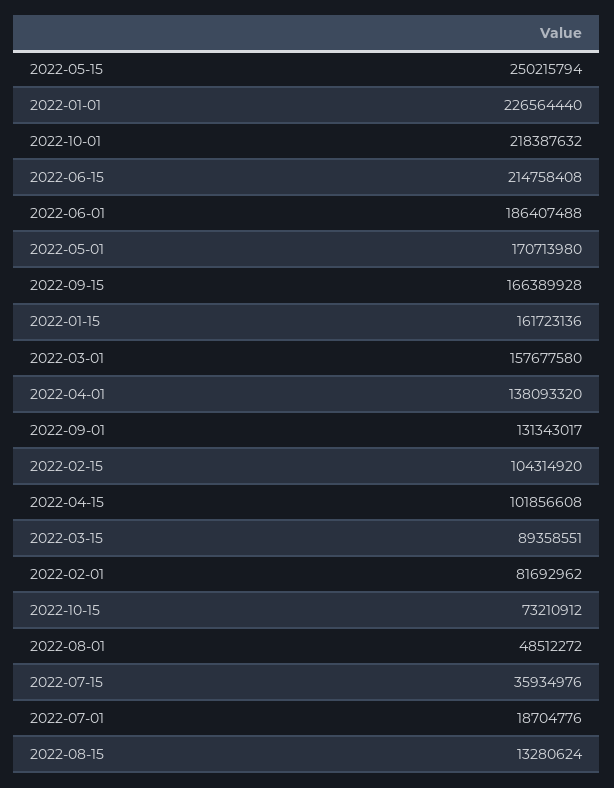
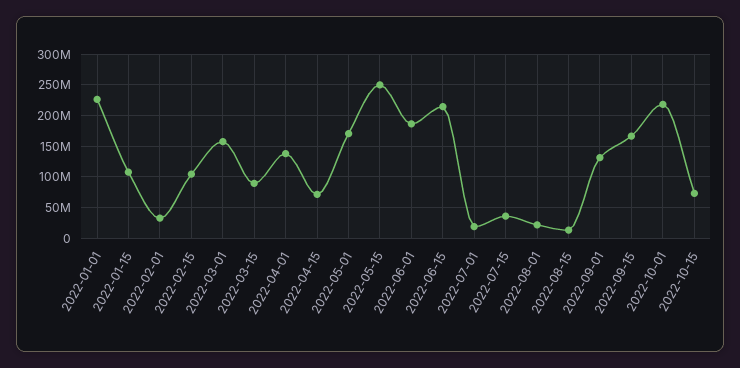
  {
    "2022-05-15": 250215794,
    "2022-01-01": 226564440,
    "2022-10-01": 218387632,
    "2022-06-15": 214758408,
    "2022-06-01": 186407488,
    "2022-05-01": 170713980,
    "2022-09-15": 166389928,
-   "2022-01-15": 161723136,
+   "2022-01-15": 110000000,
    "2022-03-01": 157677580,
    "2022-04-01": 138093320,
    "2022-09-01": 131343017,
    "2022-02-15": 104314920,
-   "2022-04-15": 101856608,
+   "2022-04-15": 70000000,
    "2022-03-15": 89358551,
-   "2022-02-01": 81692962,
+   "2022-02-01": 30000000,
    "2022-10-15": 73210912,
-   "2022-08-01": 48512272,
+   "2022-08-01": 20000000,
    "2022-07-15": 35934976,
    "2022-07-01": 18704776,
    "2022-08-15": 13280624
  }

